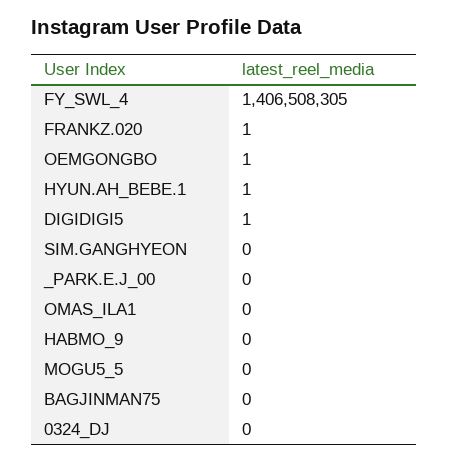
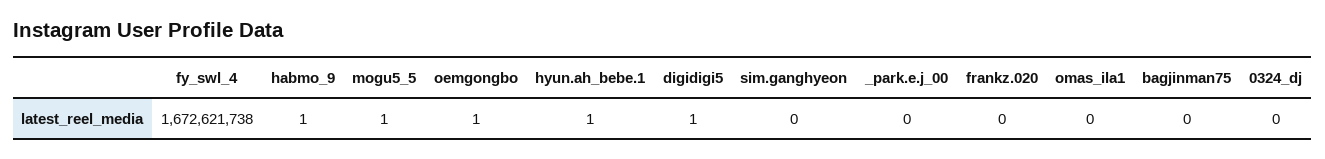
  {
-   "FY_SWL_4": 1406508305,
+   "FY_SWL_4": 1672621738,
-   "FRANKZ.020": 1,
+   "FRANKZ.020": 0,
    "OEMGONGBO": 1,
    "HYUN.AH_BEBE.1": 1,
    "DIGIDIGI5": 1,
    "SIM.GANGHYEON": 0,
    "_PARK.E.J_00": 0,
    "OMAS_ILA1": 0,
-   "HABMO_9": 0,
+   "HABMO_9": 1,
-   "MOGU5_5": 0,
+   "MOGU5_5": 1,
    "BAGJINMAN75": 0,
    "0324_DJ": 0
  }

